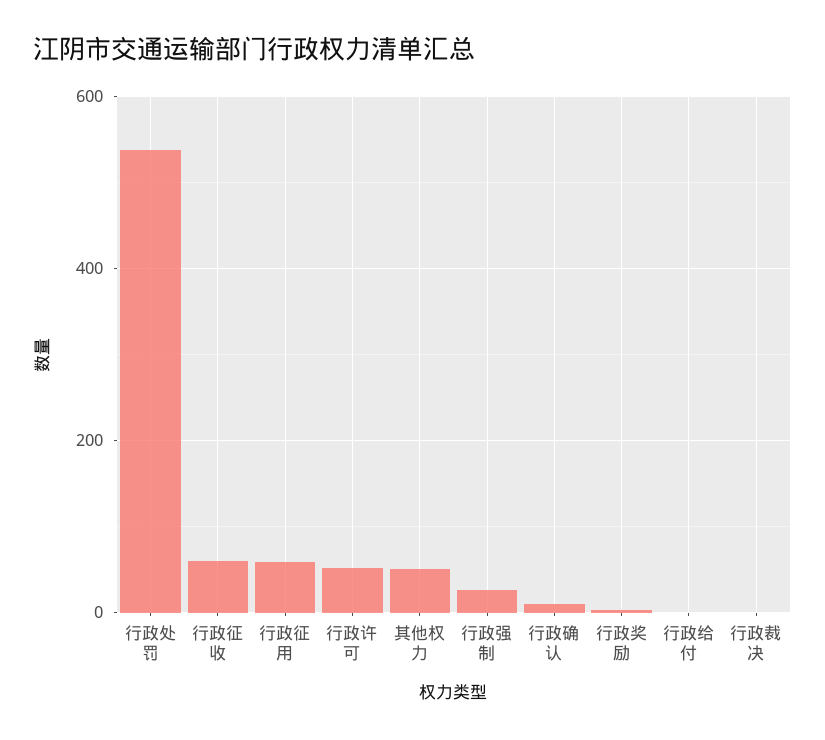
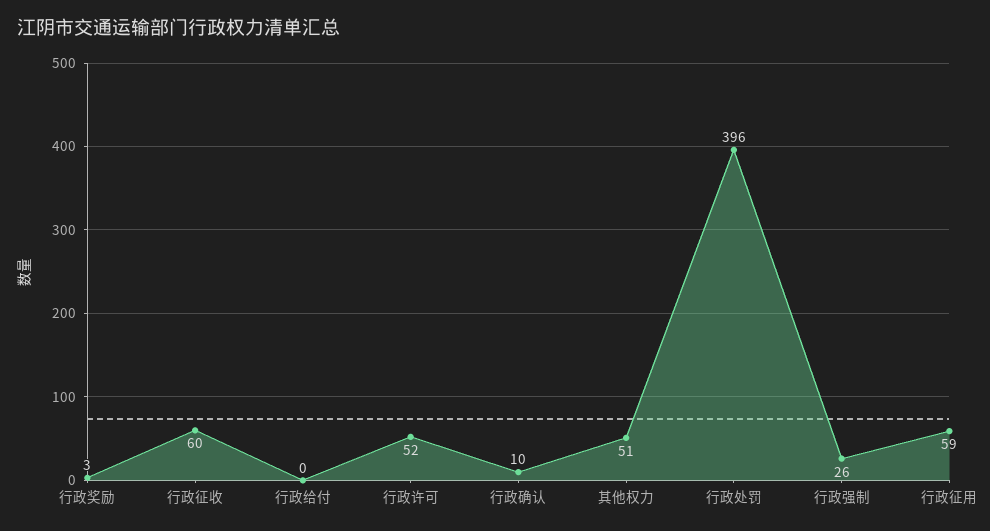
  {
-   "行政处罚": 540,
+   "行政处罚": 396,
    "行政征收": 60,
    "行政征用": 59,
    "行政许可": 52,
    "其他权力": 51,
    "行政强制": 26,
    "行政确认": 10,
    "行政奖励": 3,
-   "行政给付": 0,
+   "行政给付": 0
-   "行政裁决": 0
  }

